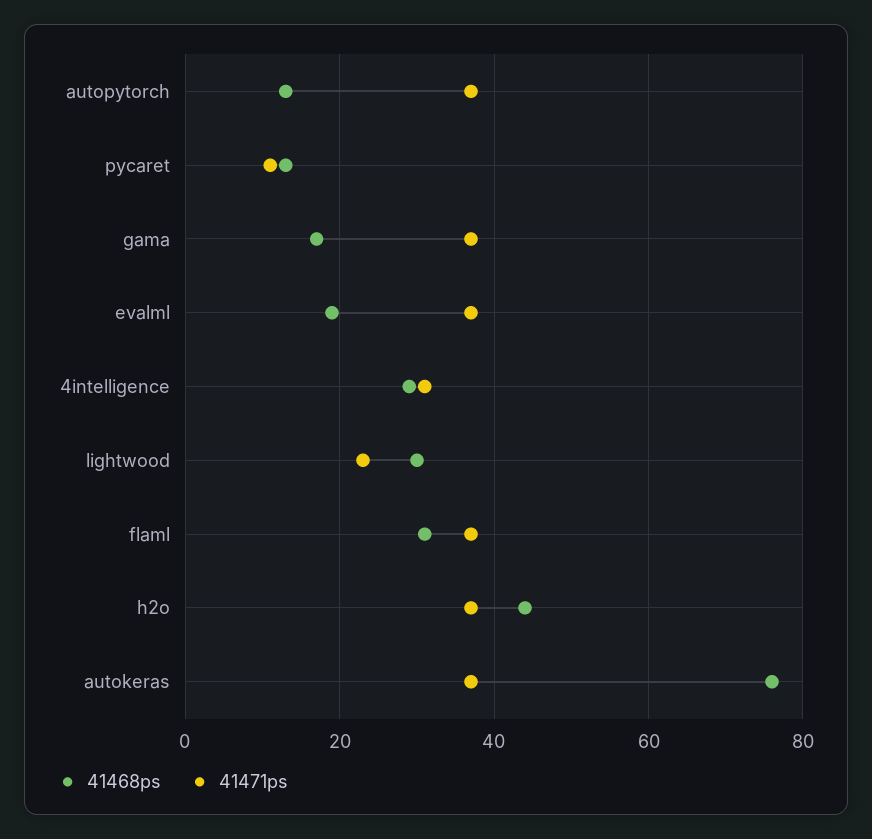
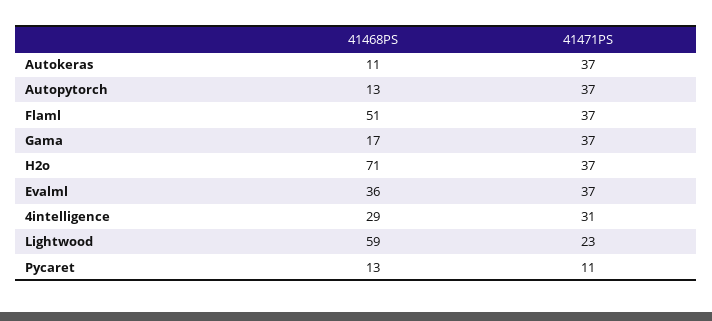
  {
    "41468ps": {
      "autopytorch": 13,
      "pycaret": 13,
      "gama": 17,
-     "evalml": 20,
+     "evalml": 36,
      "4intelligence": 29,
-     "lightwood": 30,
+     "lightwood": 59,
-     "flaml": 30,
+     "flaml": 51,
-     "h2o": 45,
+     "h2o": 71,
-     "autokeras": 75
+     "autokeras": 11
    },
    "41471ps": {
      "autopytorch": 37,
      "pycaret": 11,
      "gama": 37,
      "evalml": 37,
      "4intelligence": 31,
      "lightwood": 23,
      "flaml": 37,
      "h2o": 37,
      "autokeras": 37
    }
  }

